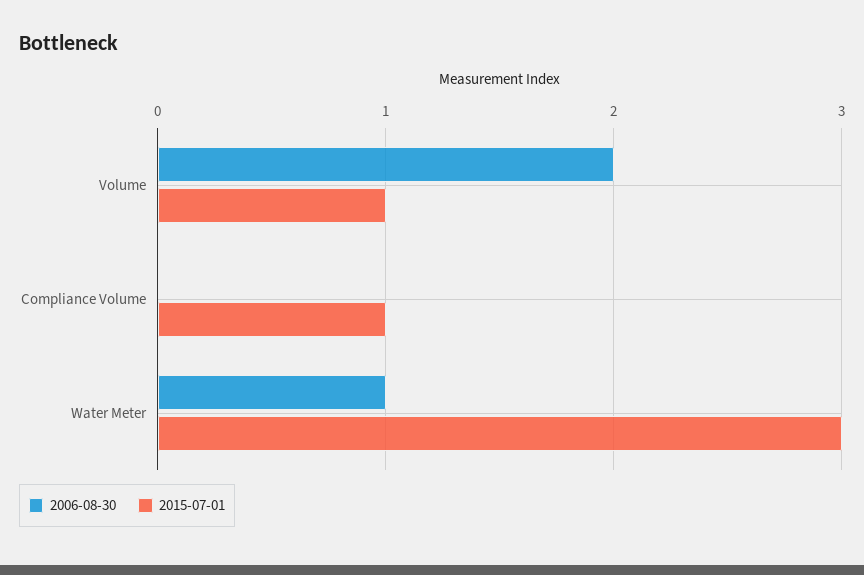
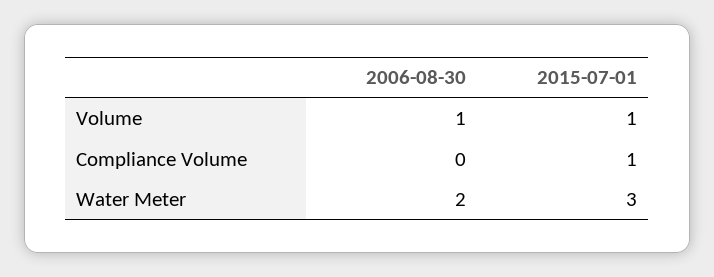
  {
    "2006-08-30": {
-     "Volume": 2,
+     "Volume": 1,
      "Compliance Volume": 0,
-     "Water Meter": 1
+     "Water Meter": 2
    },
    "2015-07-01": {
      "Volume": 1,
      "Compliance Volume": 1,
      "Water Meter": 3
    }
  }

